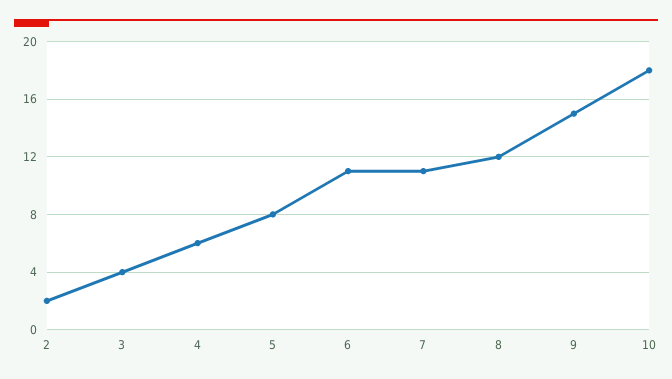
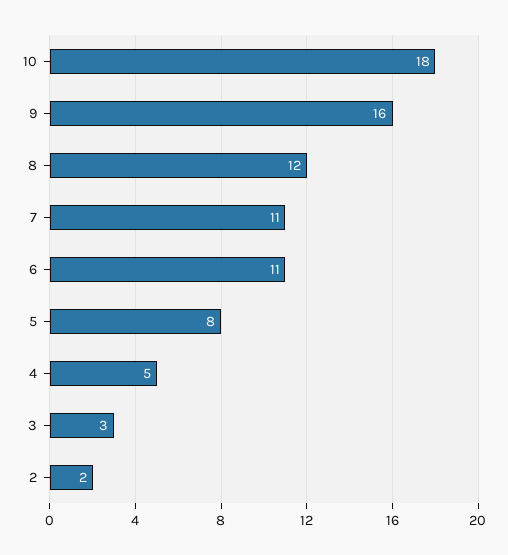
  {
    "2": 2,
-   "3": 4,
+   "3": 3,
-   "4": 6,
+   "4": 5,
    "5": 8,
    "6": 11,
    "7": 11,
    "8": 12,
-   "9": 15,
+   "9": 16,
    "10": 18
  }

